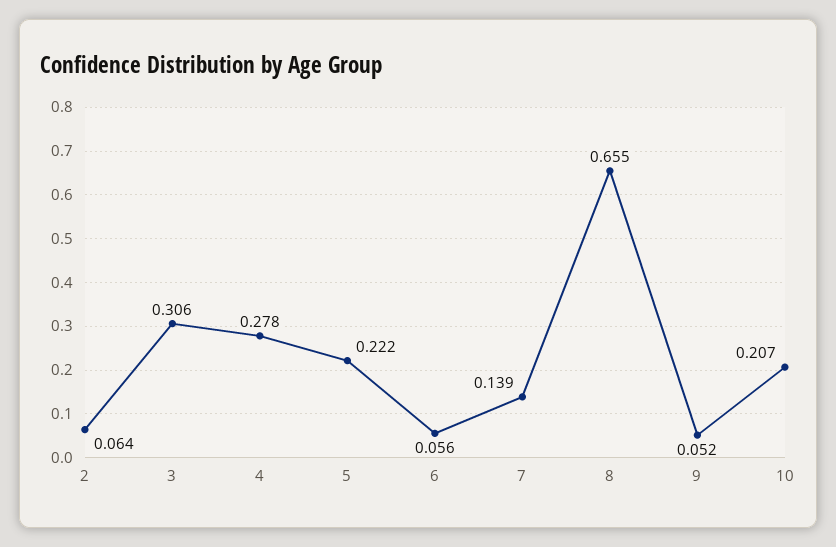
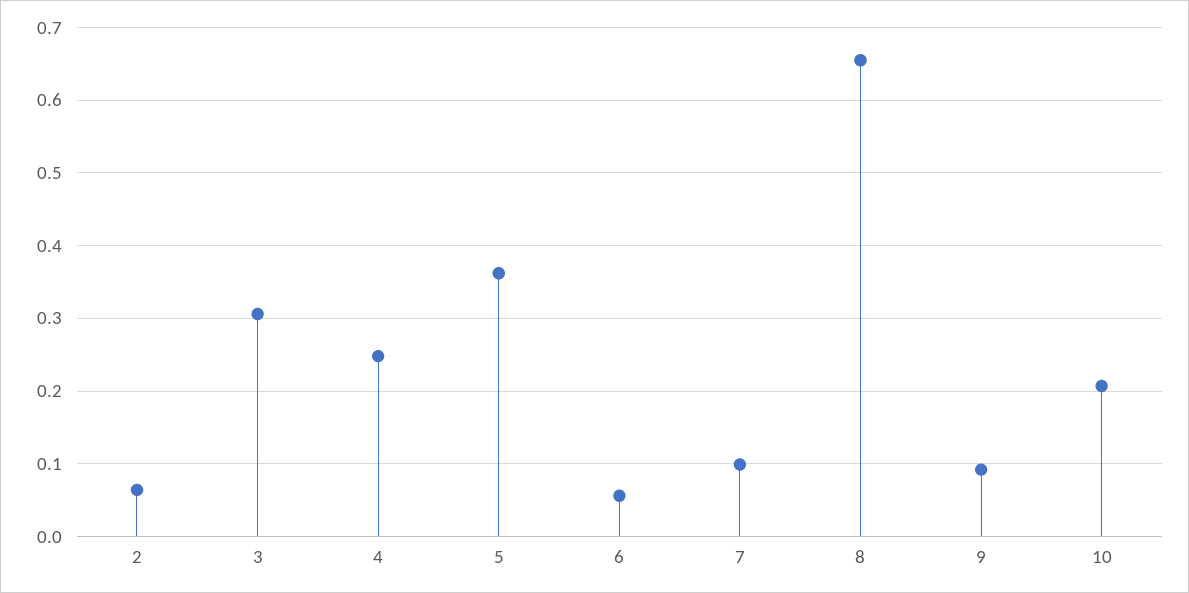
  {
    "2": 0.064,
    "3": 0.306,
-   "4": 0.278,
+   "4": 0.25,
-   "5": 0.222,
+   "5": 0.36,
    "6": 0.056,
-   "7": 0.139,
+   "7": 0.1,
    "8": 0.655,
-   "9": 0.052,
+   "9": 0.09,
    "10": 0.207
  }

